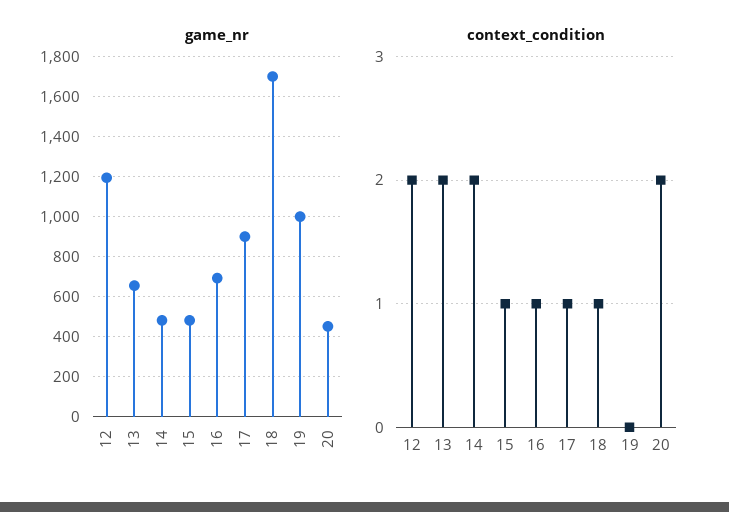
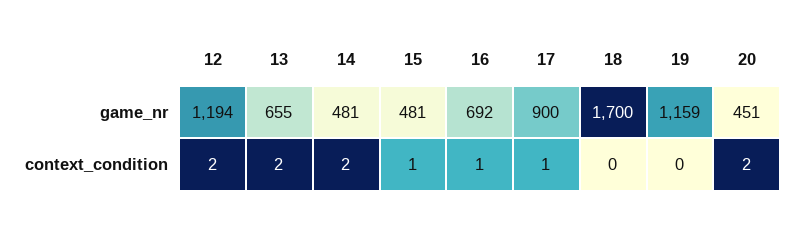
  {
    "game_nr": {
      "12": 1194,
      "13": 655,
      "14": 481,
      "15": 481,
      "16": 692,
      "17": 900,
      "18": 1700,
-     "19": 1000,
+     "19": 1159,
      "20": 451
    },
    "context_condition": {
      "12": 2,
      "13": 2,
      "14": 2,
      "15": 1,
      "16": 1,
      "17": 1,
-     "18": 1,
+     "18": 0,
      "19": 0,
      "20": 2
    }
  }

